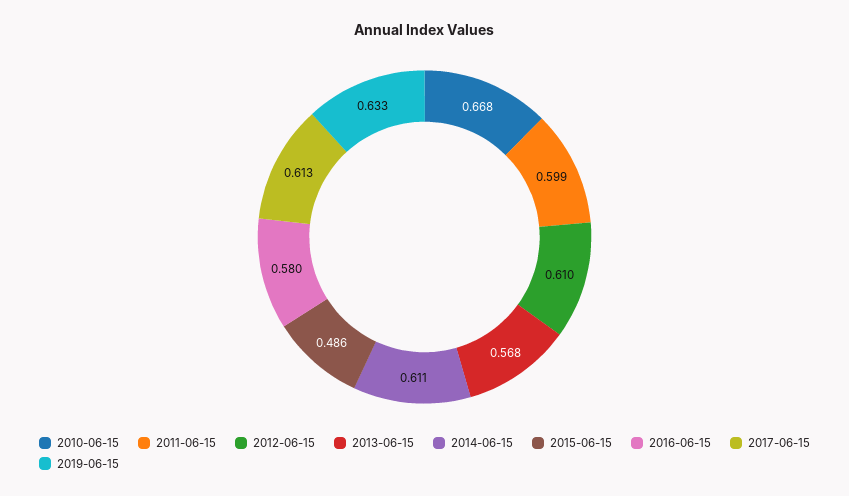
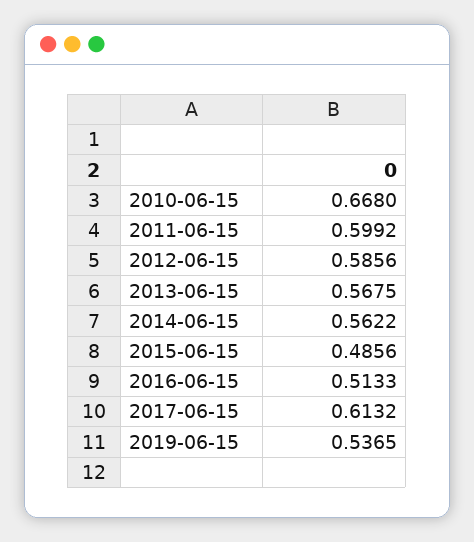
  {
    "2010-06-15": 0.668,
    "2011-06-15": 0.5992,
-   "2012-06-15": 0.61,
+   "2012-06-15": 0.5856,
    "2013-06-15": 0.5675,
-   "2014-06-15": 0.611,
+   "2014-06-15": 0.5622,
    "2015-06-15": 0.4856,
-   "2016-06-15": 0.58,
+   "2016-06-15": 0.5133,
    "2017-06-15": 0.6132,
-   "2019-06-15": 0.633
+   "2019-06-15": 0.5365
  }

